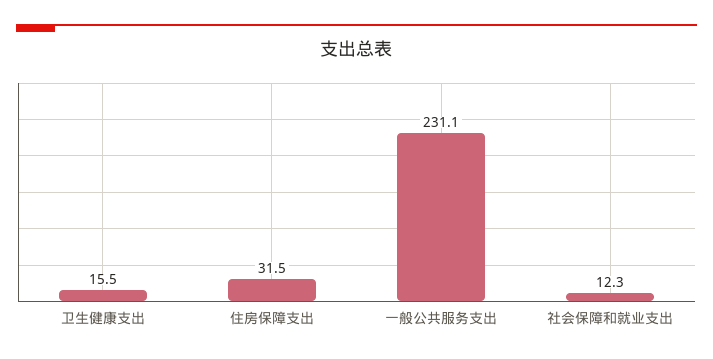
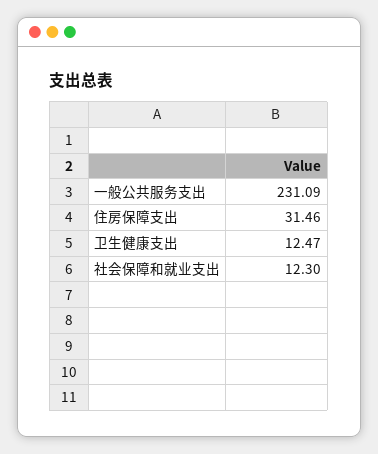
  {
-   "卫生健康支出": 15.5,
+   "卫生健康支出": 12.47,
    "住房保障支出": 31.46,
    "一般公共服务支出": 231.09,
    "社会保障和就业支出": 12.3
  }

